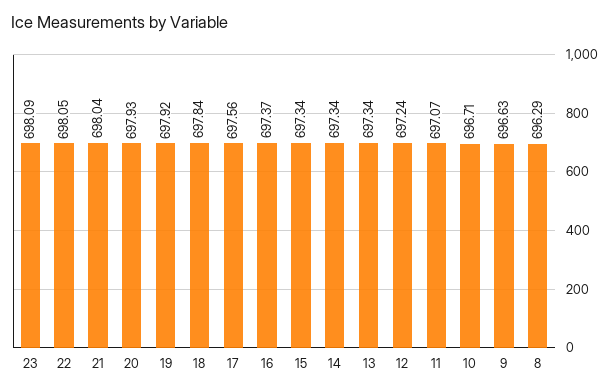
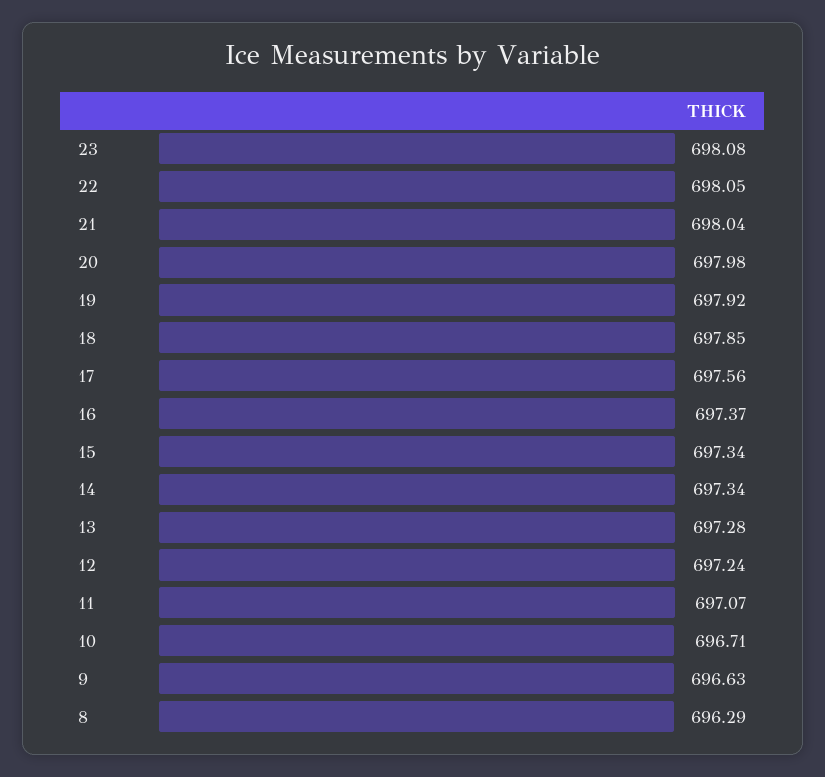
  {
-   "23": 698.09,
+   "23": 698.08,
    "22": 698.05,
    "21": 698.04,
-   "20": 697.93,
+   "20": 697.98,
    "19": 697.92,
-   "18": 697.84,
+   "18": 697.85,
    "17": 697.56,
    "16": 697.37,
    "15": 697.34,
    "14": 697.34,
-   "13": 697.34,
+   "13": 697.28,
    "12": 697.24,
    "11": 697.07,
    "10": 696.71,
    "9": 696.63,
    "8": 696.29
  }

